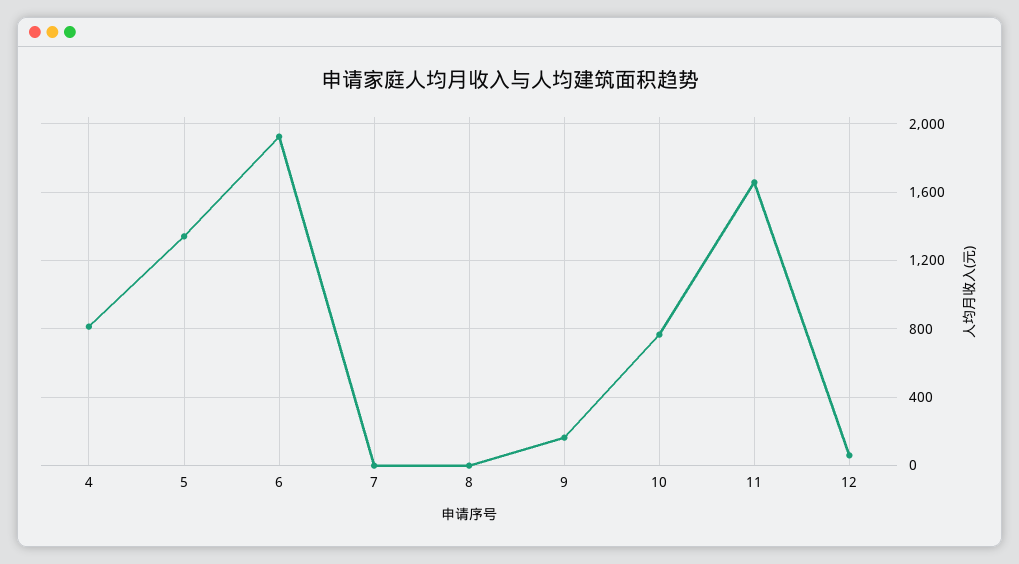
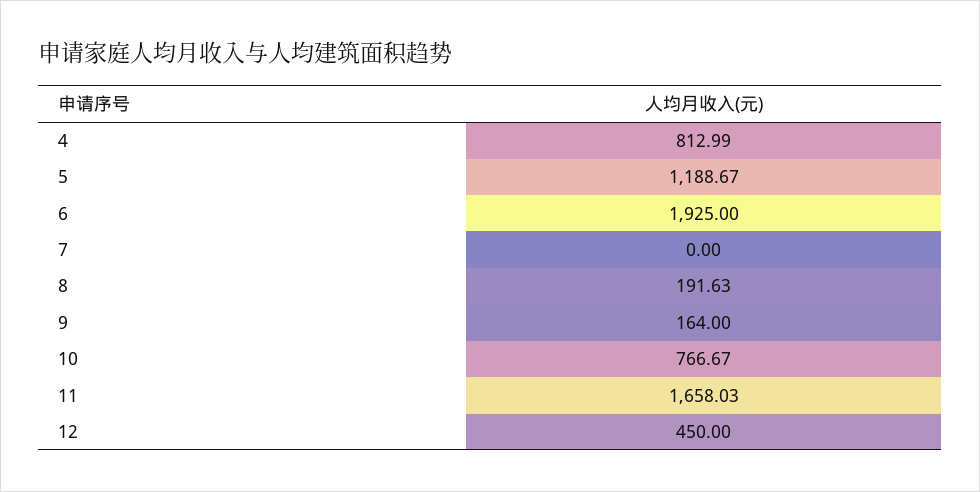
  {
    "4": 812.99,
-   "5": 1350,
+   "5": 1188.67,
    "6": 1925,
    "7": 0,
-   "8": 0,
+   "8": 191.63,
    "9": 164,
    "10": 766.67,
    "11": 1658.03,
-   "12": 50
+   "12": 450
  }

